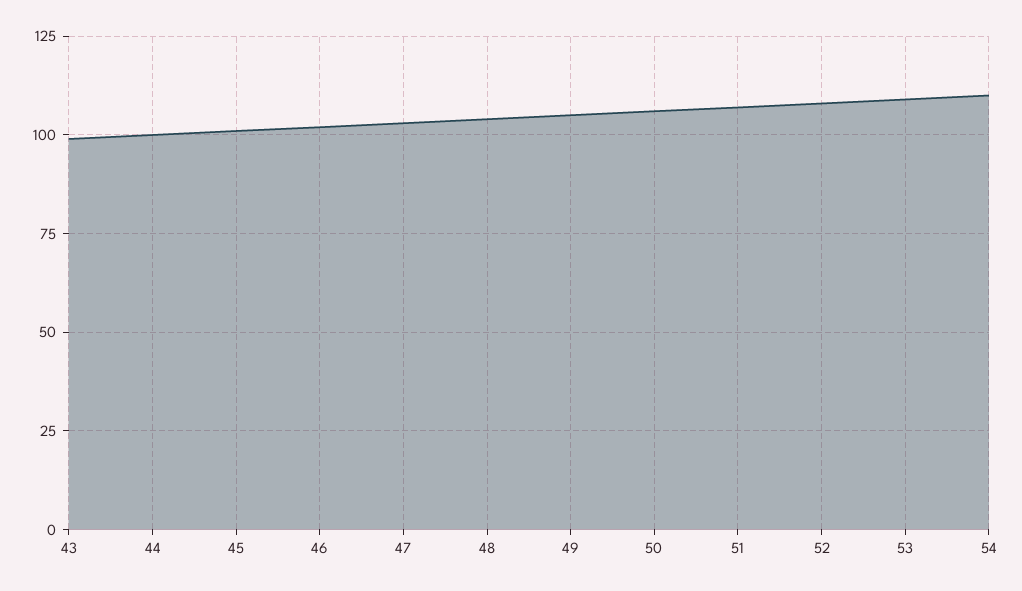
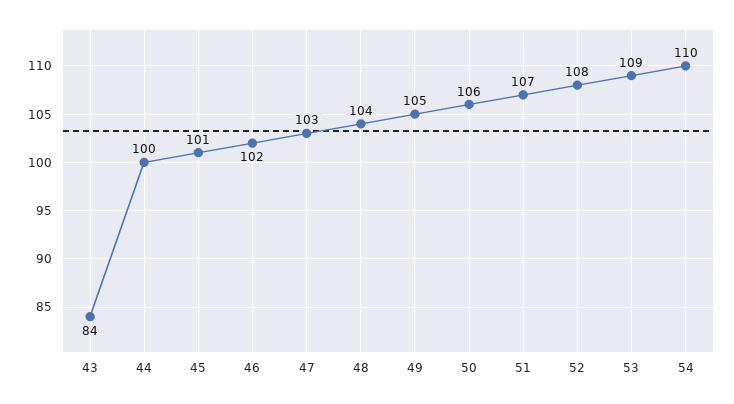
  {
-   "43": 100,
+   "43": 84,
    "44": 100,
    "45": 101,
    "46": 102,
    "47": 103,
    "48": 104,
    "49": 105,
    "50": 106,
    "51": 107,
    "52": 108,
    "53": 109,
    "54": 110
  }

